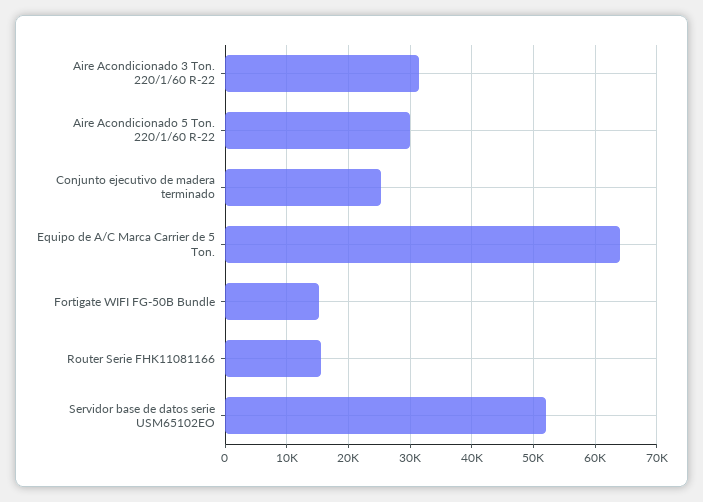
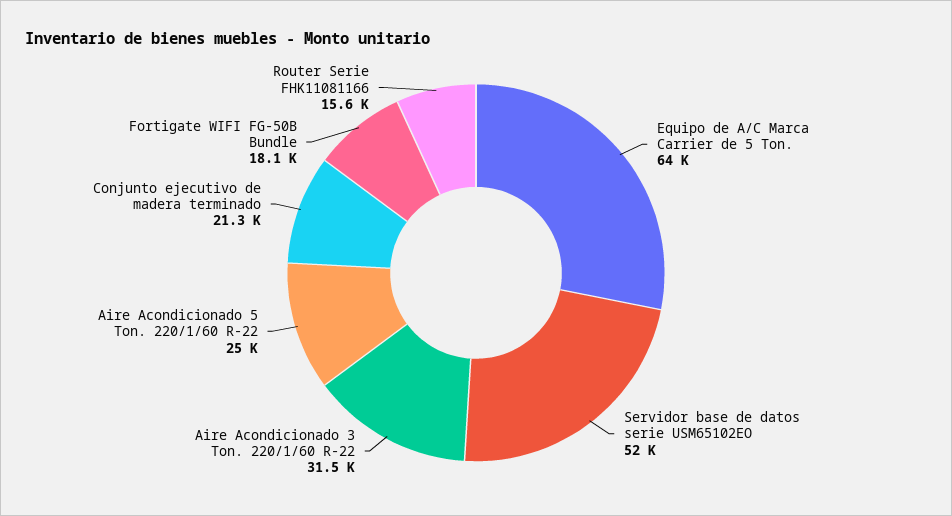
  {
    "Aire Acondicionado 3 Ton. 220/1/60 R-22": 31500,
-   "Aire Acondicionado 5 Ton. 220/1/60 R-22": 30000,
+   "Aire Acondicionado 5 Ton. 220/1/60 R-22": 25000,
-   "Conjunto ejecutivo de madera terminado": 25000,
+   "Conjunto ejecutivo de madera terminado": 21300,
    "Equipo de A/C Marca Carrier de 5 Ton.": 64000,
-   "Fortigate WIFI FG-50B Bundle": 15000,
+   "Fortigate WIFI FG-50B Bundle": 18100,
    "Router Serie FHK11081166": 15600,
    "Servidor base de datos serie USM65102EO": 52000
  }

